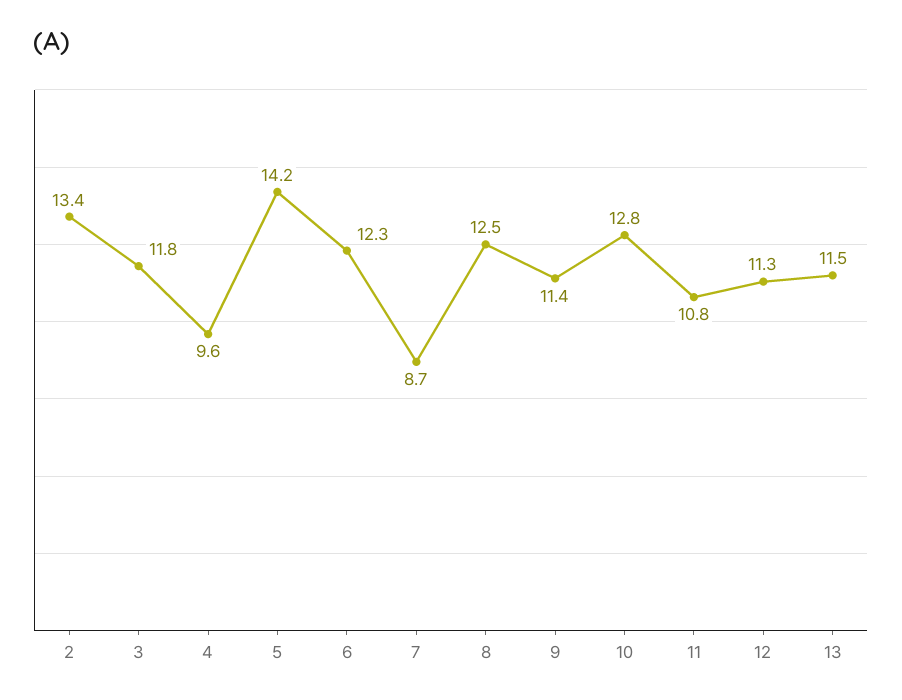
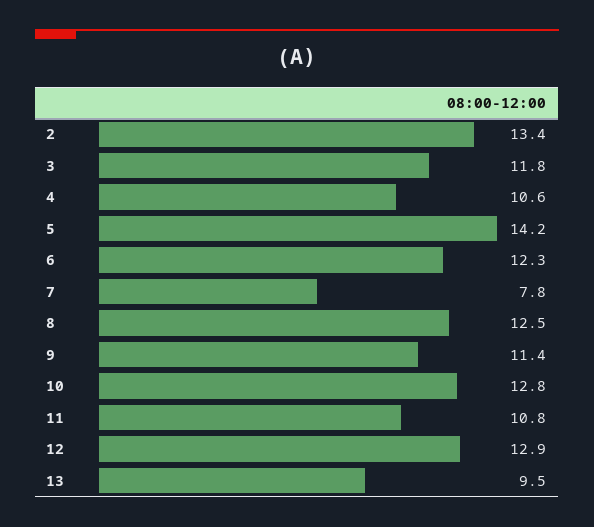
  {
    "2": 13.4,
    "3": 11.8,
-   "4": 9.6,
+   "4": 10.6,
    "5": 14.2,
    "6": 12.3,
-   "7": 8.7,
+   "7": 7.8,
    "8": 12.5,
    "9": 11.4,
    "10": 12.8,
    "11": 10.8,
-   "12": 11.3,
+   "12": 12.9,
-   "13": 11.5
+   "13": 9.5
  }

